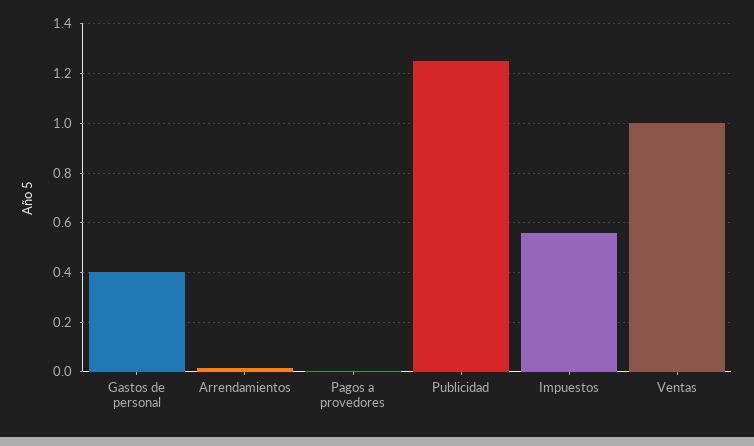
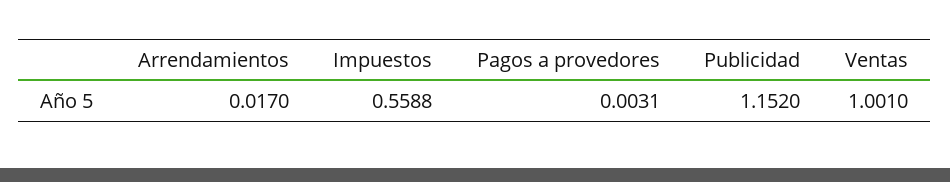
  {
-   "Gastos de personal": 0.4,
    "Arrendamientos": 0.017,
    "Pagos a provedores": 0.0031,
-   "Publicidad": 1.25,
+   "Publicidad": 1.152,
    "Impuestos": 0.5588,
    "Ventas": 1.001
  }

